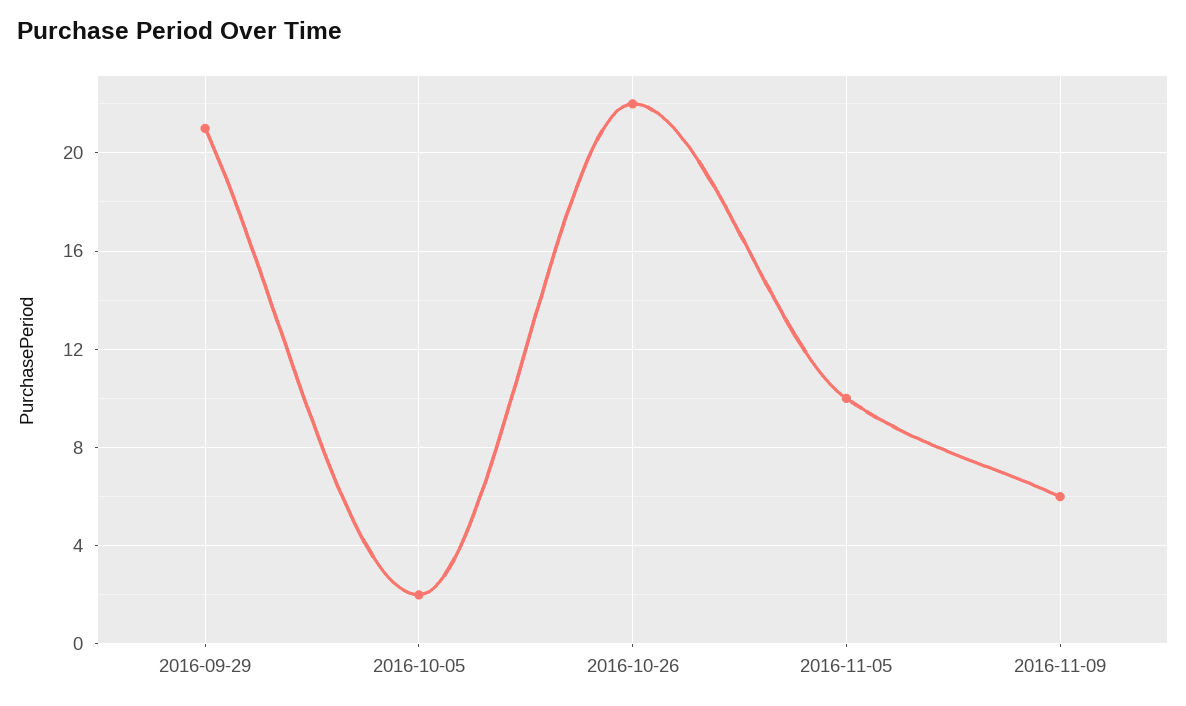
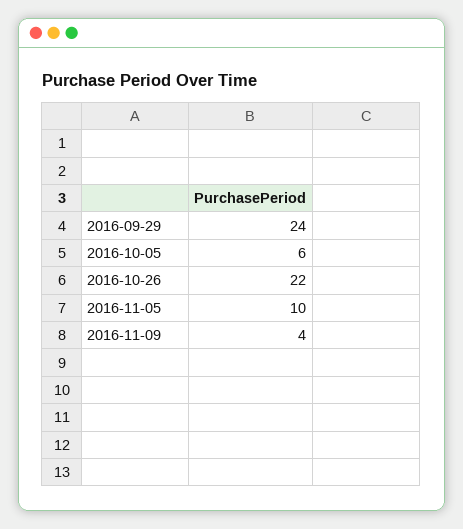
  {
-   "2016-09-29": 21,
+   "2016-09-29": 24,
-   "2016-10-05": 2,
+   "2016-10-05": 6,
    "2016-10-26": 22,
    "2016-11-05": 10,
-   "2016-11-09": 6
+   "2016-11-09": 4
  }

